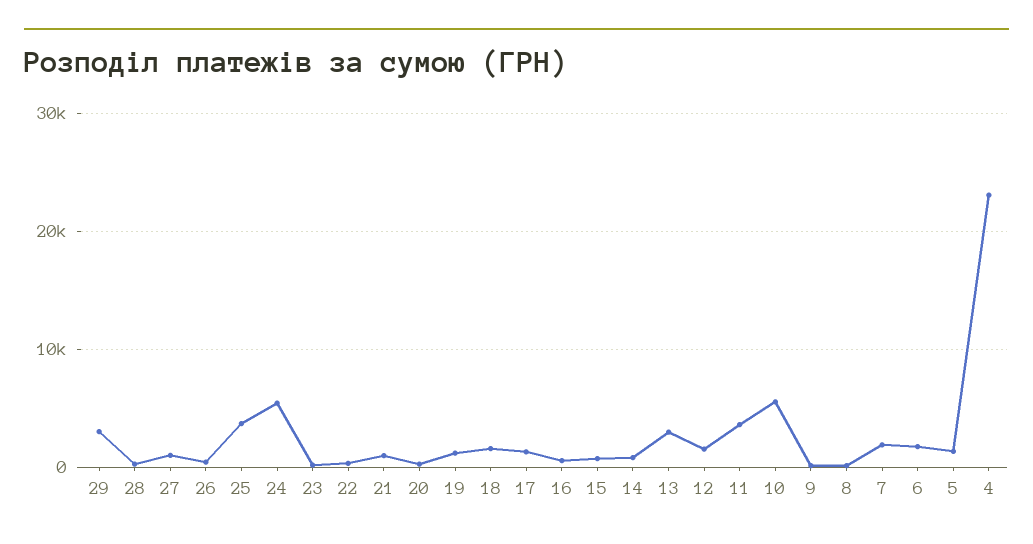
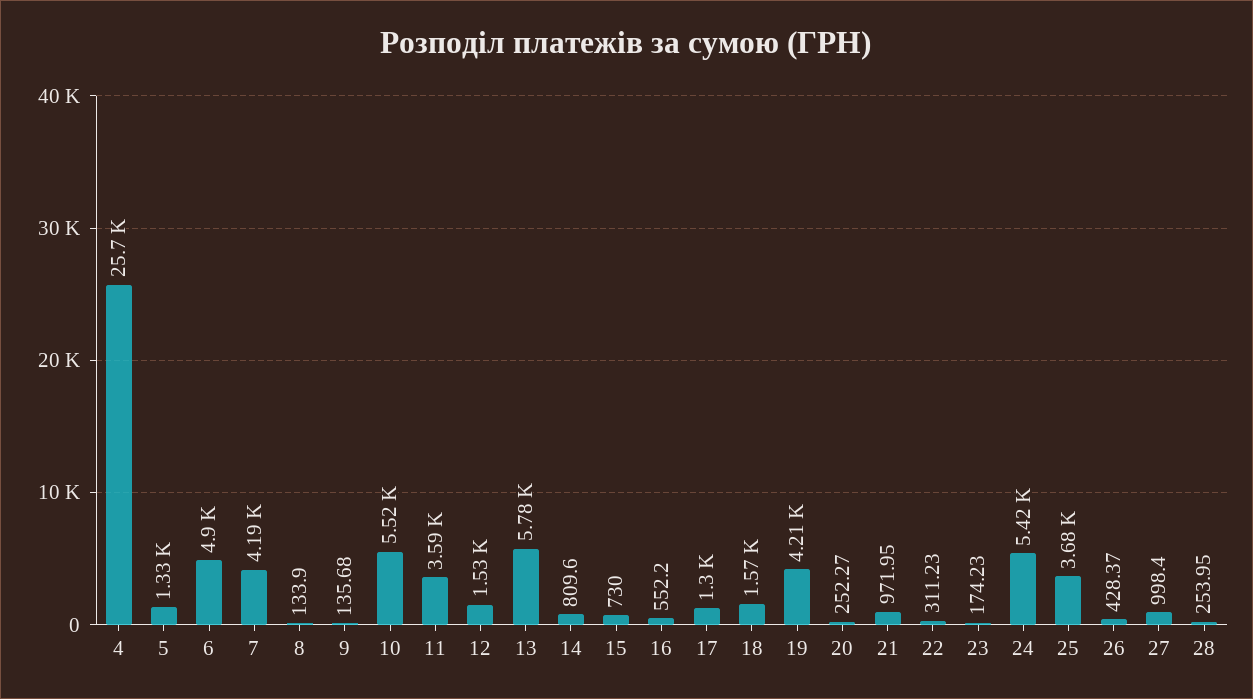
  {
-   "29": 3000,
    "28": 253.95,
    "27": 998.4,
    "26": 428.37,
    "25": 3680,
    "24": 5420,
    "23": 174.23,
    "22": 311.23,
    "21": 971.95,
    "20": 252.27,
-   "19": 1000,
+   "19": 4210,
    "18": 1570,
    "17": 1300,
    "16": 552.2,
    "15": 730,
    "14": 809.6,
-   "13": 3000,
+   "13": 5780,
    "12": 1530,
    "11": 3590,
    "10": 5520,
    "9": 135.68,
    "8": 133.9,
-   "7": 2000,
+   "7": 4190,
-   "6": 2000,
+   "6": 4900,
    "5": 1330,
-   "4": 23000
+   "4": 25700
  }

